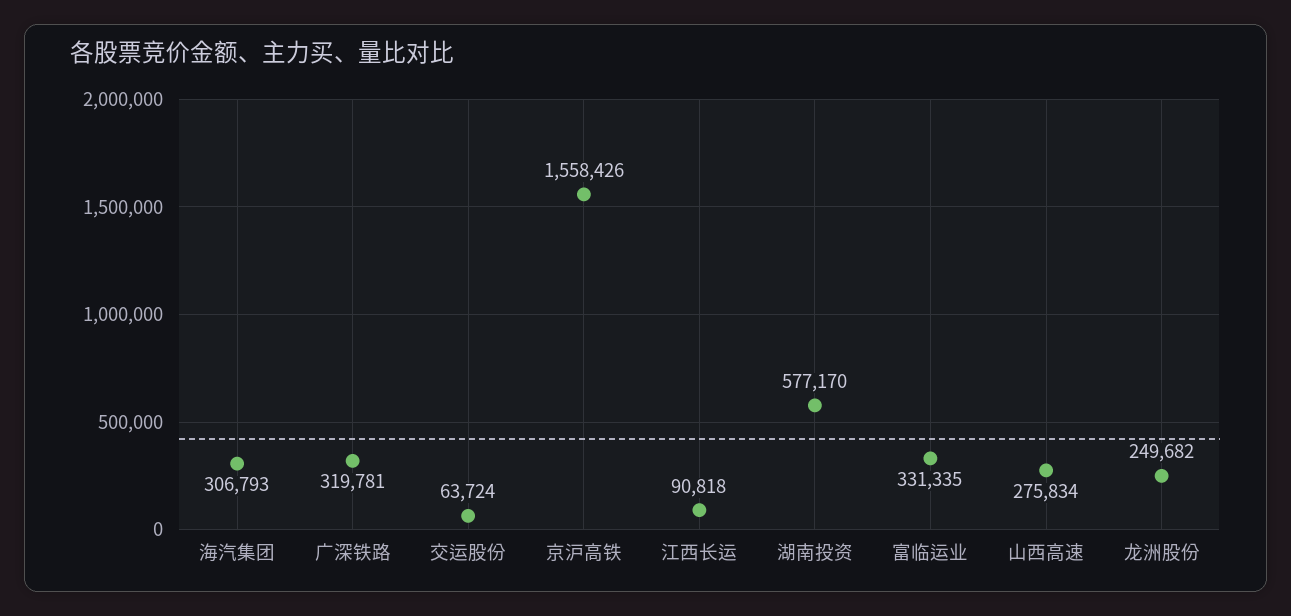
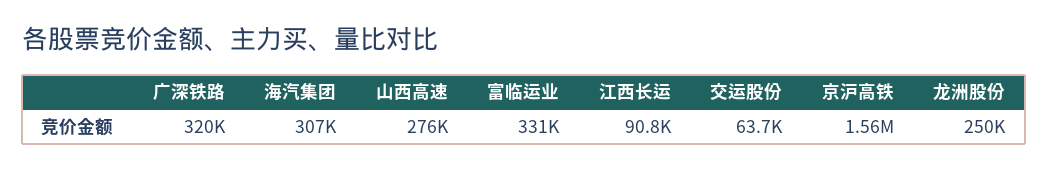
  {
    "海汽集团": 306793,
    "广深铁路": 319781,
    "交运股份": 63724,
    "京沪高铁": 1558426,
    "江西长运": 90818,
-   "湖南投资": 577170,
    "富临运业": 331335,
    "山西高速": 275834,
    "龙洲股份": 249682
  }

